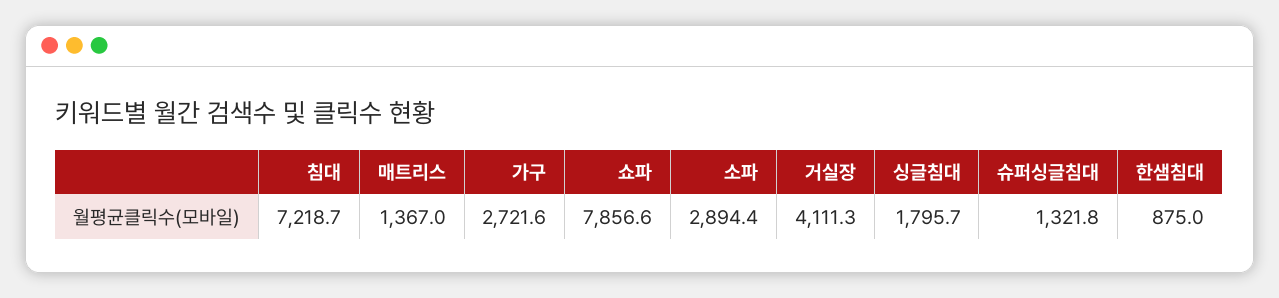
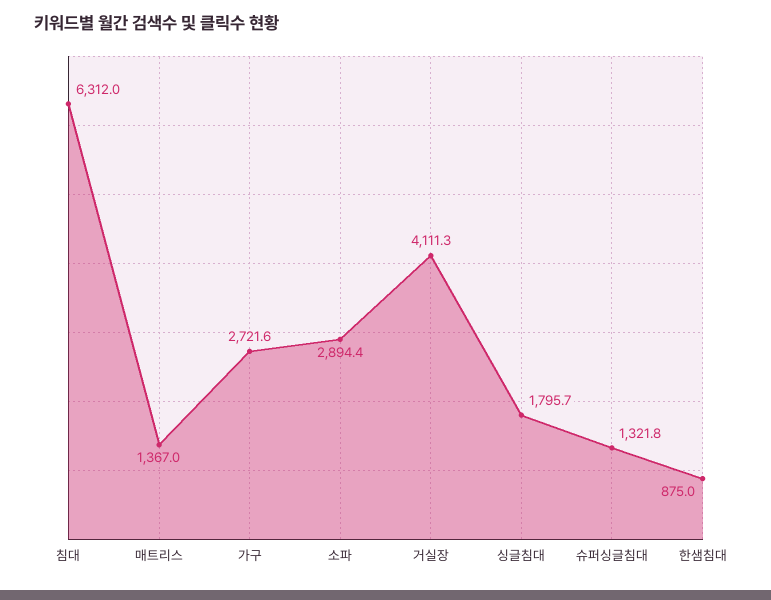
  {
-   "침대": 7218.7,
+   "침대": 6312,
    "매트리스": 1367,
    "가구": 2721.6,
-   "쇼파": 7856.6,
    "소파": 2894.4,
    "거실장": 4111.3,
    "싱글침대": 1795.7,
    "슈퍼싱글침대": 1321.8,
    "한샘침대": 875
  }

